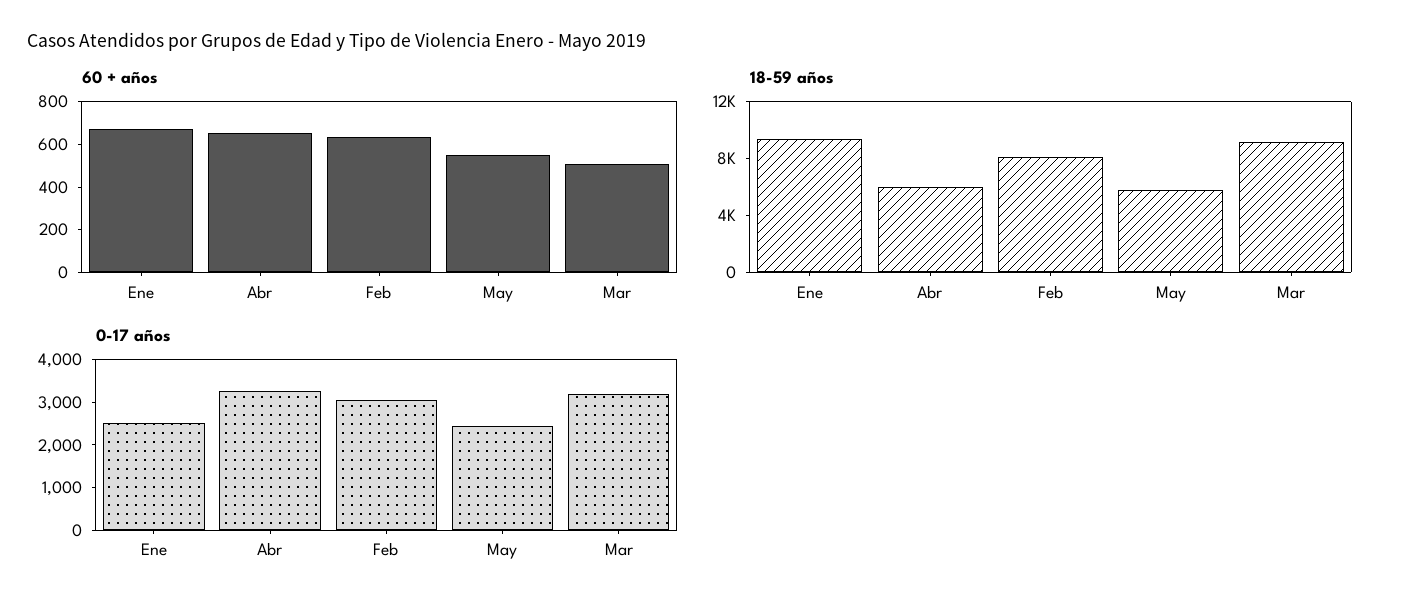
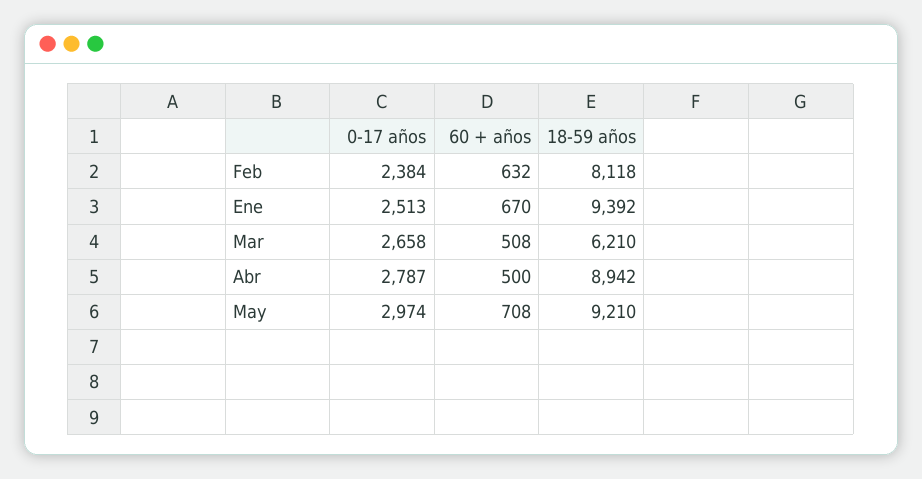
  {
    "60 + años": {
      "Ene": 670,
-     "Abr": 650,
+     "Abr": 500,
      "Feb": 632,
-     "May": 550,
+     "May": 708,
      "Mar": 508
    },
    "18-59 años": {
      "Ene": 9392,
-     "Abr": 6000,
+     "Abr": 8942,
      "Feb": 8118,
-     "May": 6000,
+     "May": 9210,
-     "Mar": 9000
+     "Mar": 6210
    },
    "0-17 años": {
      "Ene": 2513,
-     "Abr": 3200,
+     "Abr": 2787,
-     "Feb": 3000,
+     "Feb": 2384,
-     "May": 2400,
+     "May": 2974,
-     "Mar": 3200
+     "Mar": 2658
    }
  }

